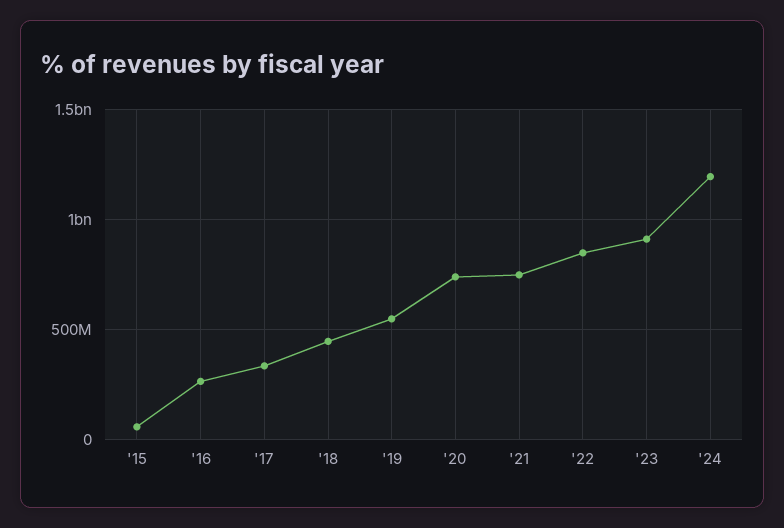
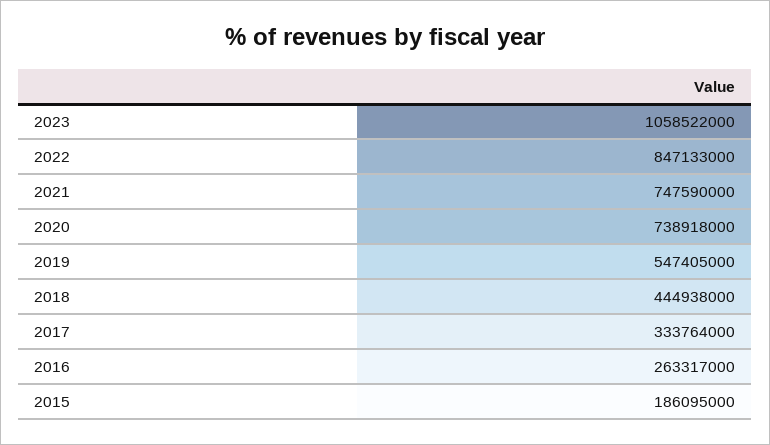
  {
-   "'15": 50000000,
+   "'15": 186095000,
    "'16": 263317000,
    "'17": 333764000,
    "'18": 444938000,
    "'19": 547405000,
    "'20": 738918000,
    "'21": 747590000,
    "'22": 847133000,
-   "'23": 900000000,
+   "'23": 1058522000
-   "'24": 1200000000
  }

